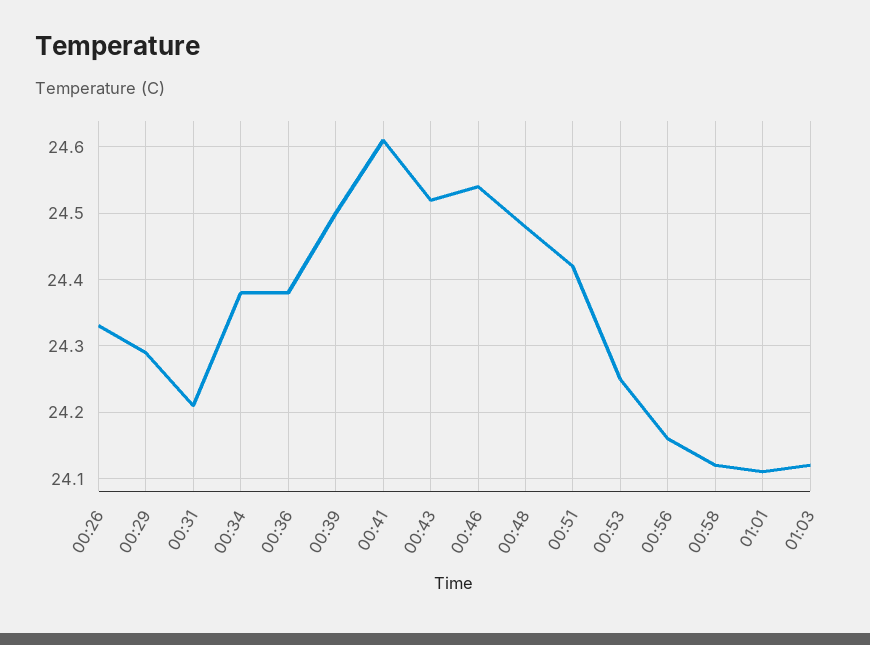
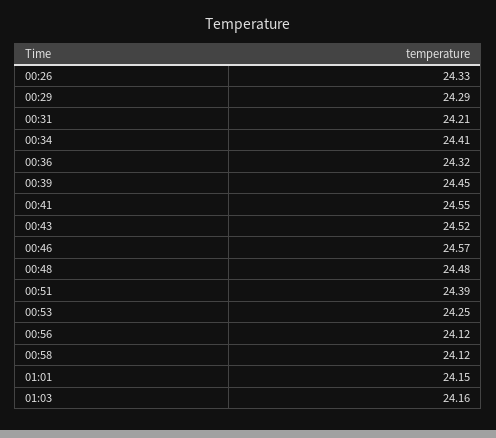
  {
    "00:26": 24.33,
    "00:29": 24.29,
    "00:31": 24.21,
-   "00:34": 24.38,
+   "00:34": 24.41,
-   "00:36": 24.38,
+   "00:36": 24.32,
-   "00:39": 24.5,
+   "00:39": 24.45,
-   "00:41": 24.61,
+   "00:41": 24.55,
    "00:43": 24.52,
-   "00:46": 24.54,
+   "00:46": 24.57,
    "00:48": 24.48,
-   "00:51": 24.42,
+   "00:51": 24.39,
    "00:53": 24.25,
-   "00:56": 24.16,
+   "00:56": 24.12,
    "00:58": 24.12,
-   "01:01": 24.11,
+   "01:01": 24.15,
-   "01:03": 24.12
+   "01:03": 24.16
  }

